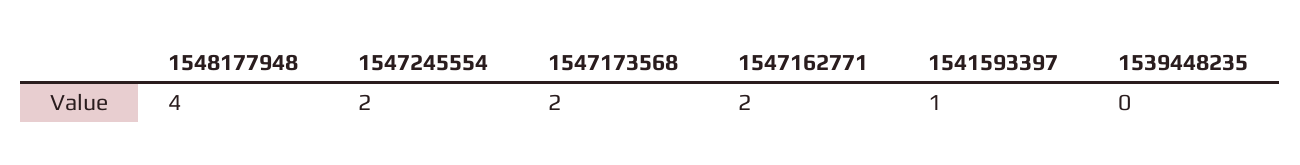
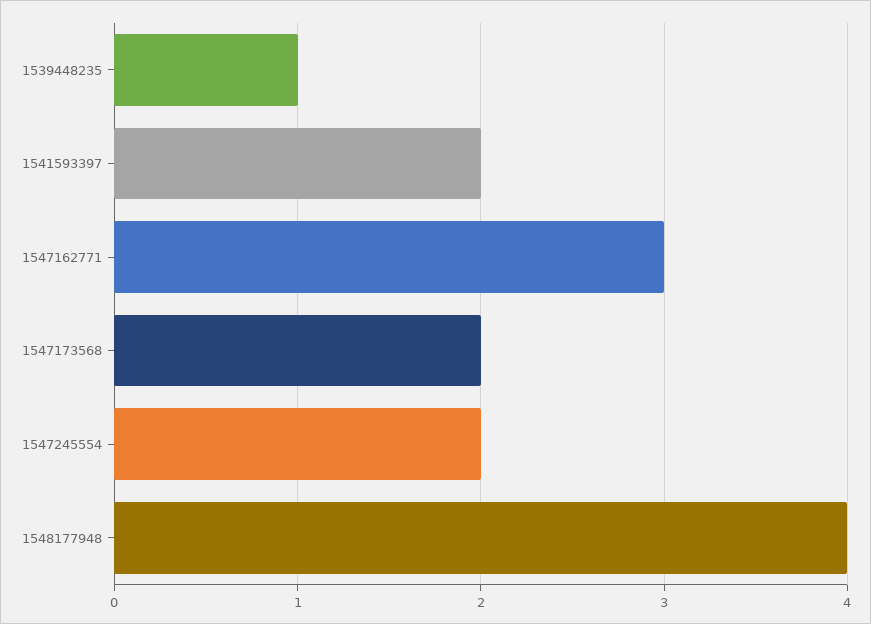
  {
    "1548177948": 4,
    "1547245554": 2,
    "1547173568": 2,
-   "1547162771": 2,
+   "1547162771": 3,
-   "1541593397": 1,
+   "1541593397": 2,
-   "1539448235": 0
+   "1539448235": 1
  }

